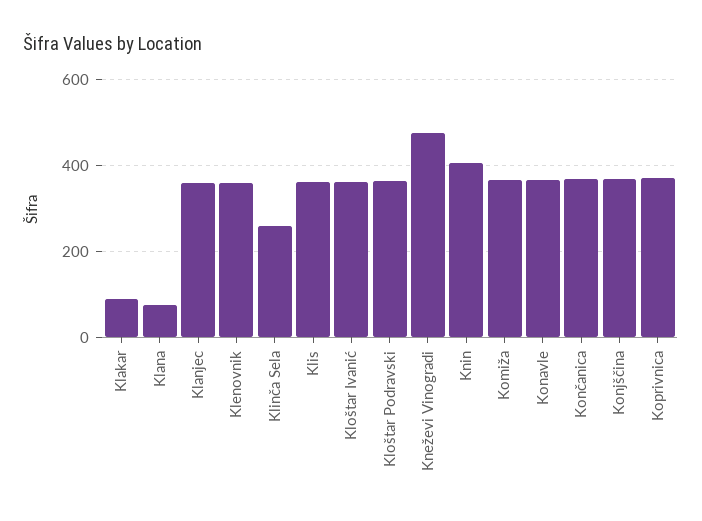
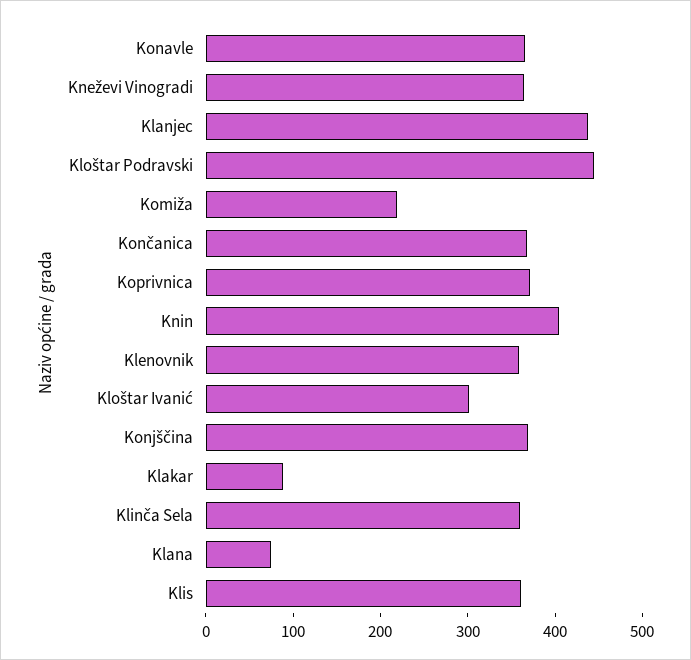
  {
    "Klakar": 80,
    "Klana": 80,
-   "Klanjec": 360,
+   "Klanjec": 440,
    "Klenovnik": 360,
-   "Klinča Sela": 260,
+   "Klinča Sela": 360,
    "Klis": 360,
-   "Kloštar Ivanić": 360,
+   "Kloštar Ivanić": 300,
-   "Kloštar Podravski": 360,
+   "Kloštar Podravski": 440,
-   "Kneževi Vinogradi": 480,
+   "Kneževi Vinogradi": 360,
    "Knin": 400,
-   "Komiža": 360,
+   "Komiža": 220,
    "Konavle": 360,
    "Končanica": 360,
    "Konjščina": 360,
    "Koprivnica": 380
  }

